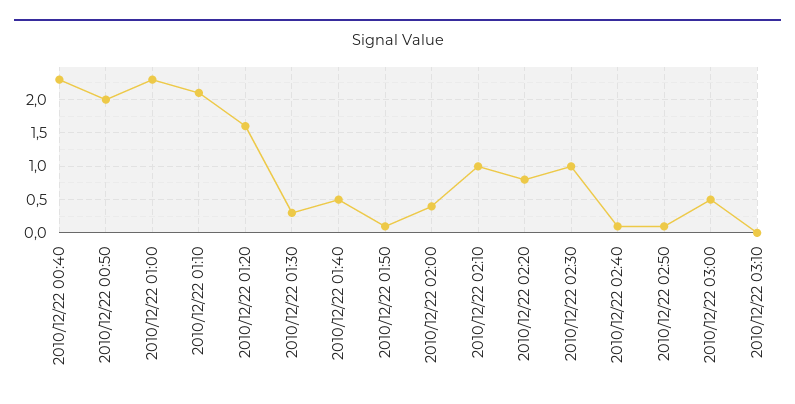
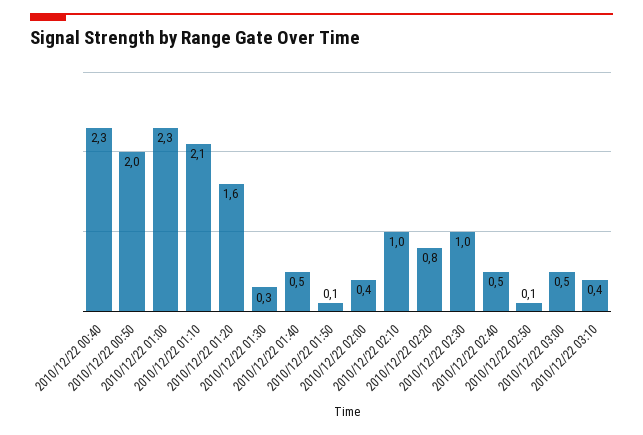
  {
    "2010/12/22 00:40": 2.3,
    "2010/12/22 00:50": 2,
    "2010/12/22 01:00": 2.3,
    "2010/12/22 01:10": 2.1,
    "2010/12/22 01:20": 1.6,
    "2010/12/22 01:30": 0.3,
    "2010/12/22 01:40": 0.5,
    "2010/12/22 01:50": 0.1,
    "2010/12/22 02:00": 0.4,
    "2010/12/22 02:10": 1,
    "2010/12/22 02:20": 0.8,
    "2010/12/22 02:30": 1,
-   "2010/12/22 02:40": 0.1,
+   "2010/12/22 02:40": 0.5,
    "2010/12/22 02:50": 0.1,
    "2010/12/22 03:00": 0.5,
-   "2010/12/22 03:10": 0
+   "2010/12/22 03:10": 0.4
  }

